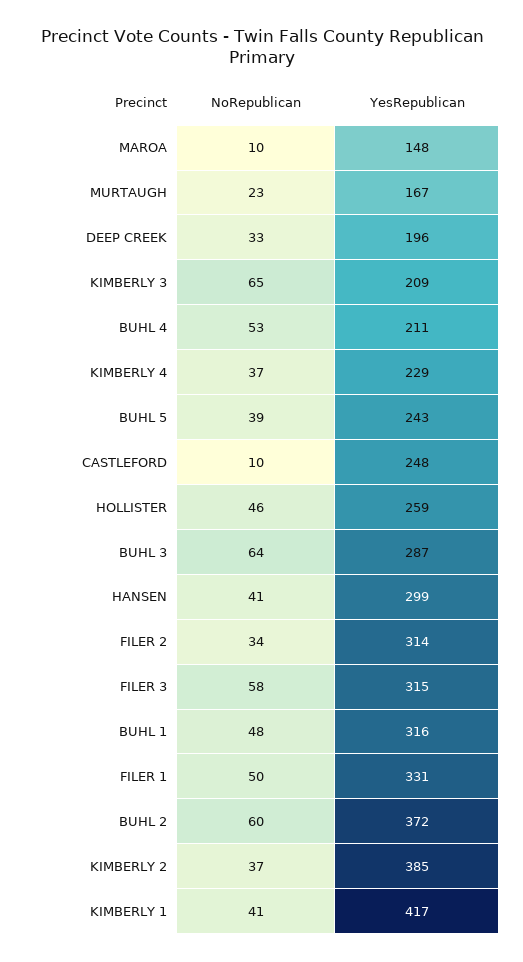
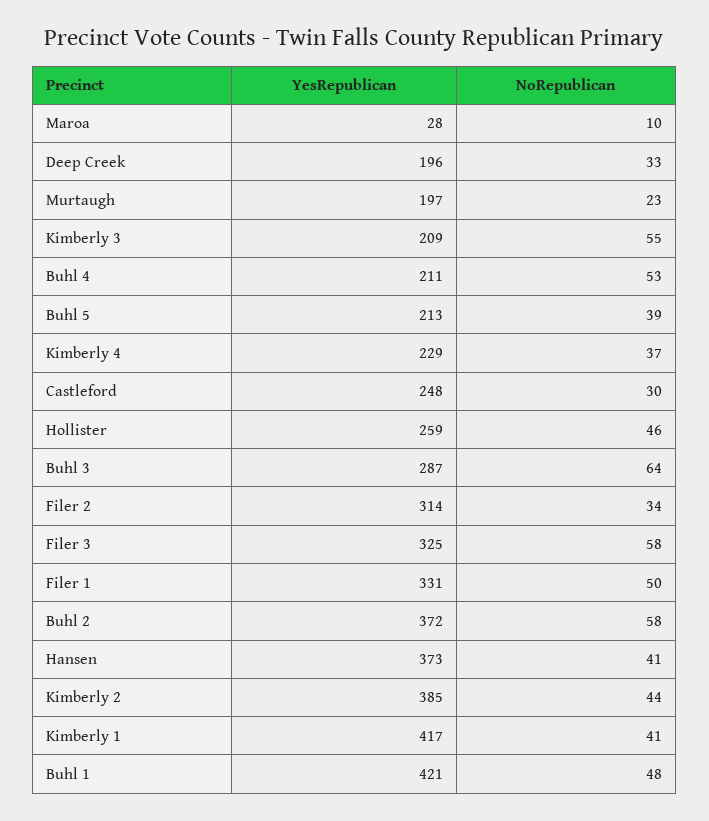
  {
    "NoRepublican": {
      "MAROA": 10,
      "MURTAUGH": 23,
      "DEEP CREEK": 33,
-     "KIMBERLY 3": 65,
+     "KIMBERLY 3": 55,
      "BUHL 4": 53,
      "KIMBERLY 4": 37,
      "BUHL 5": 39,
-     "CASTLEFORD": 10,
+     "CASTLEFORD": 30,
      "HOLLISTER": 46,
      "BUHL 3": 64,
      "HANSEN": 41,
      "FILER 2": 34,
      "FILER 3": 58,
      "BUHL 1": 48,
      "FILER 1": 50,
-     "BUHL 2": 60,
+     "BUHL 2": 58,
-     "KIMBERLY 2": 37,
+     "KIMBERLY 2": 44,
      "KIMBERLY 1": 41
    },
    "YesRepublican": {
-     "MAROA": 148,
+     "MAROA": 28,
-     "MURTAUGH": 167,
+     "MURTAUGH": 197,
      "DEEP CREEK": 196,
      "KIMBERLY 3": 209,
      "BUHL 4": 211,
      "KIMBERLY 4": 229,
-     "BUHL 5": 243,
+     "BUHL 5": 213,
      "CASTLEFORD": 248,
      "HOLLISTER": 259,
      "BUHL 3": 287,
-     "HANSEN": 299,
+     "HANSEN": 373,
      "FILER 2": 314,
-     "FILER 3": 315,
+     "FILER 3": 325,
-     "BUHL 1": 316,
+     "BUHL 1": 421,
      "FILER 1": 331,
      "BUHL 2": 372,
      "KIMBERLY 2": 385,
      "KIMBERLY 1": 417
    }
  }

